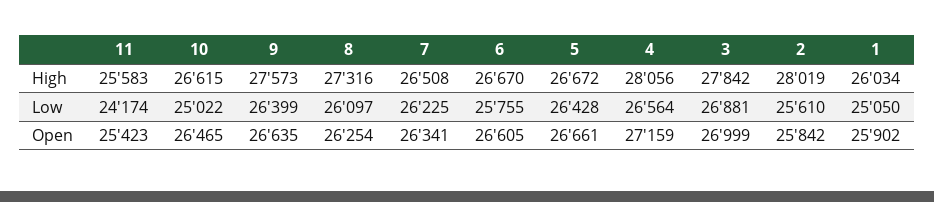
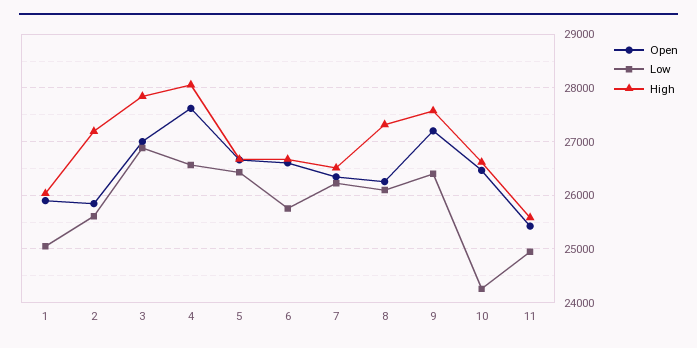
  {
    "High": {
      "11": 25583,
      "10": 26615,
      "9": 27573,
      "8": 27316,
      "7": 26508,
      "6": 26670,
      "5": 26672,
      "4": 28056,
      "3": 27842,
-     "2": 28019,
+     "2": 27200,
      "1": 26034
    },
    "Low": {
-     "11": 24174,
+     "11": 25000,
-     "10": 25022,
+     "10": 24200,
      "9": 26399,
      "8": 26097,
      "7": 26225,
      "6": 25755,
      "5": 26428,
      "4": 26564,
      "3": 26881,
      "2": 25610,
      "1": 25050
    },
    "Open": {
      "11": 25423,
      "10": 26465,
-     "9": 26635,
+     "9": 27200,
      "8": 26254,
      "7": 26341,
      "6": 26605,
      "5": 26661,
-     "4": 27159,
+     "4": 27600,
      "3": 26999,
      "2": 25842,
      "1": 25902
    }
  }

